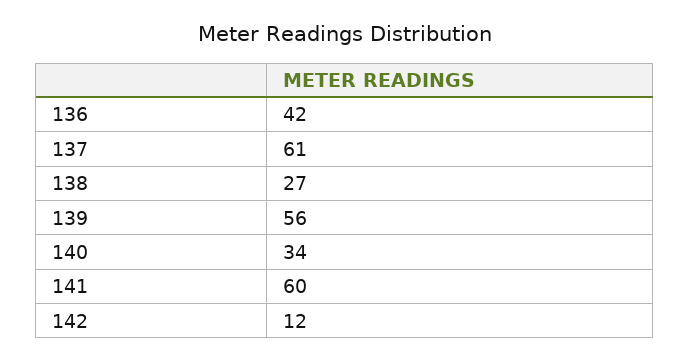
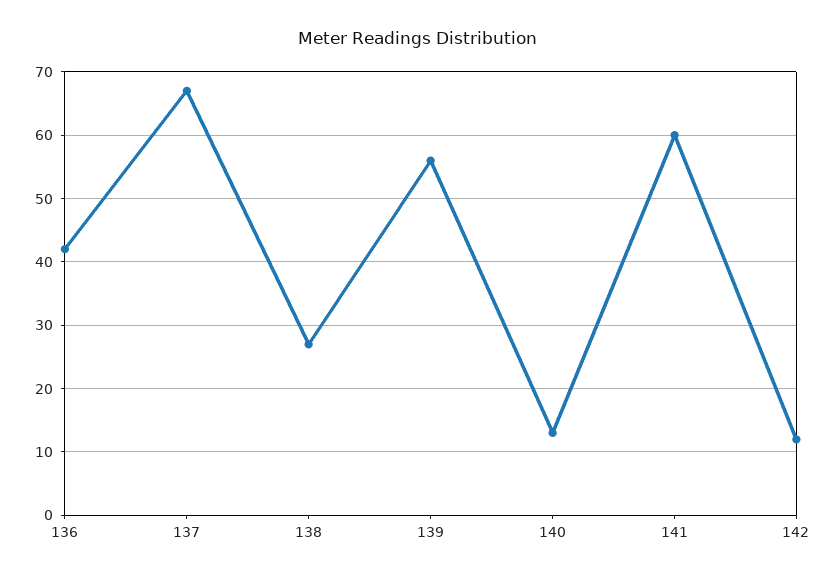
  {
    "136": 42,
-   "137": 61,
+   "137": 67,
    "138": 27,
    "139": 56,
-   "140": 34,
+   "140": 13,
    "141": 60,
    "142": 12
  }

